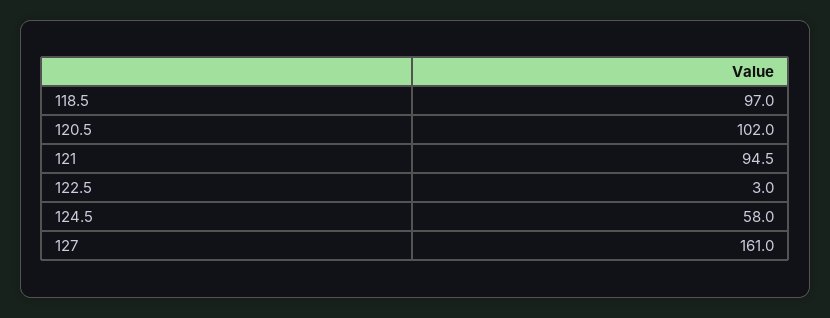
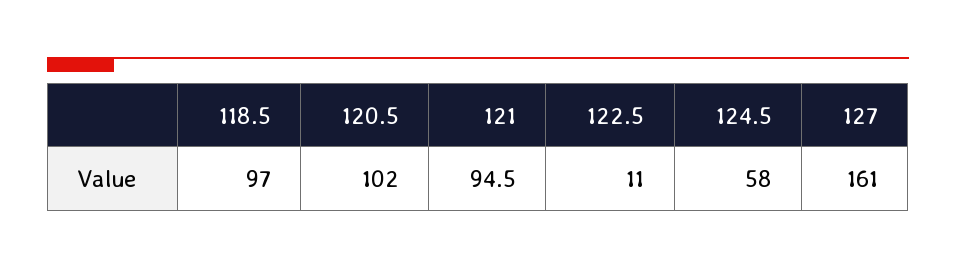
  {
    "118.5": 97,
    "120.5": 102,
    "121": 94.5,
-   "122.5": 3,
+   "122.5": 11,
    "124.5": 58,
    "127": 161
  }

